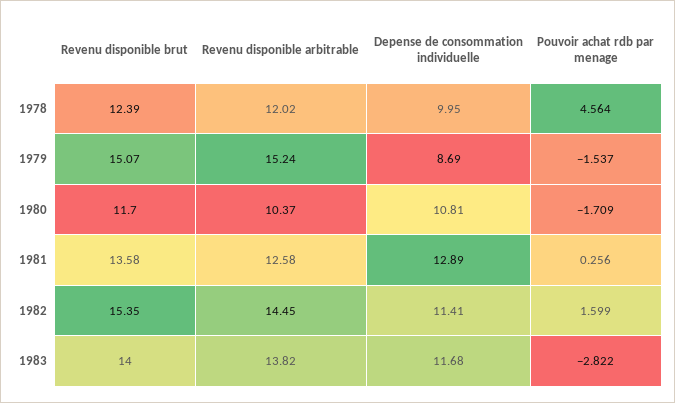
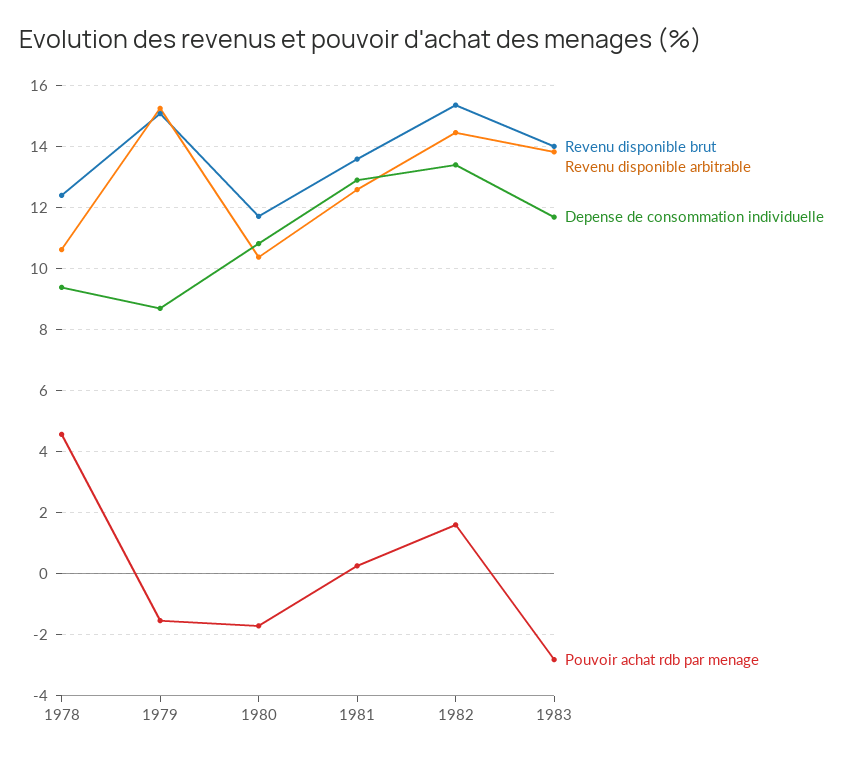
  {
    "Revenu disponible brut": {
      "1978": 12.39,
      "1979": 15.07,
      "1980": 11.7,
      "1981": 13.58,
      "1982": 15.35,
      "1983": 14
    },
    "Revenu disponible arbitrable": {
-     "1978": 12.02,
+     "1978": 10.6,
      "1979": 15.24,
      "1980": 10.37,
      "1981": 12.58,
      "1982": 14.45,
      "1983": 13.82
    },
    "Depense de consommation individuelle": {
-     "1978": 9.95,
+     "1978": 9.4,
      "1979": 8.69,
      "1980": 10.81,
      "1981": 12.89,
-     "1982": 11.41,
+     "1982": 13.4,
      "1983": 11.68
    },
    "Pouvoir achat rdb par menage": {
      "1978": 4.564,
      "1979": -1.537,
      "1980": -1.709,
      "1981": 0.256,
      "1982": 1.599,
      "1983": -2.822
    }
  }

